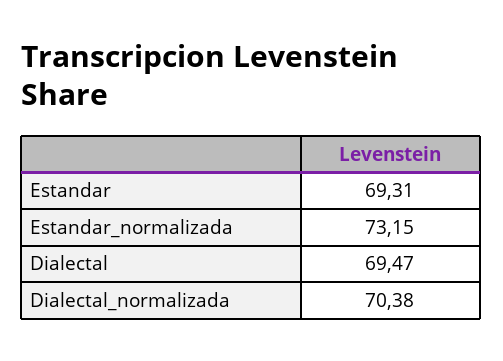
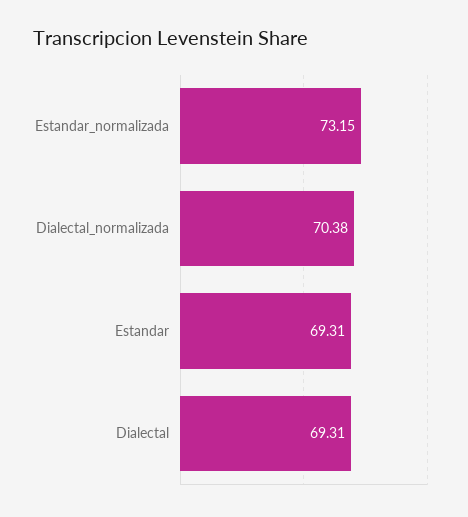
  {
    "Estandar": 69.31,
    "Estandar_normalizada": 73.15,
-   "Dialectal": 69.47,
+   "Dialectal": 69.31,
    "Dialectal_normalizada": 70.38
  }

